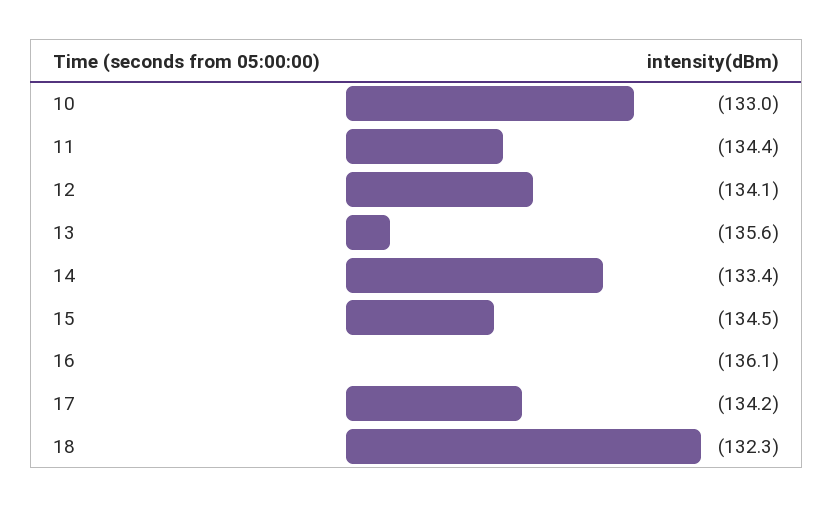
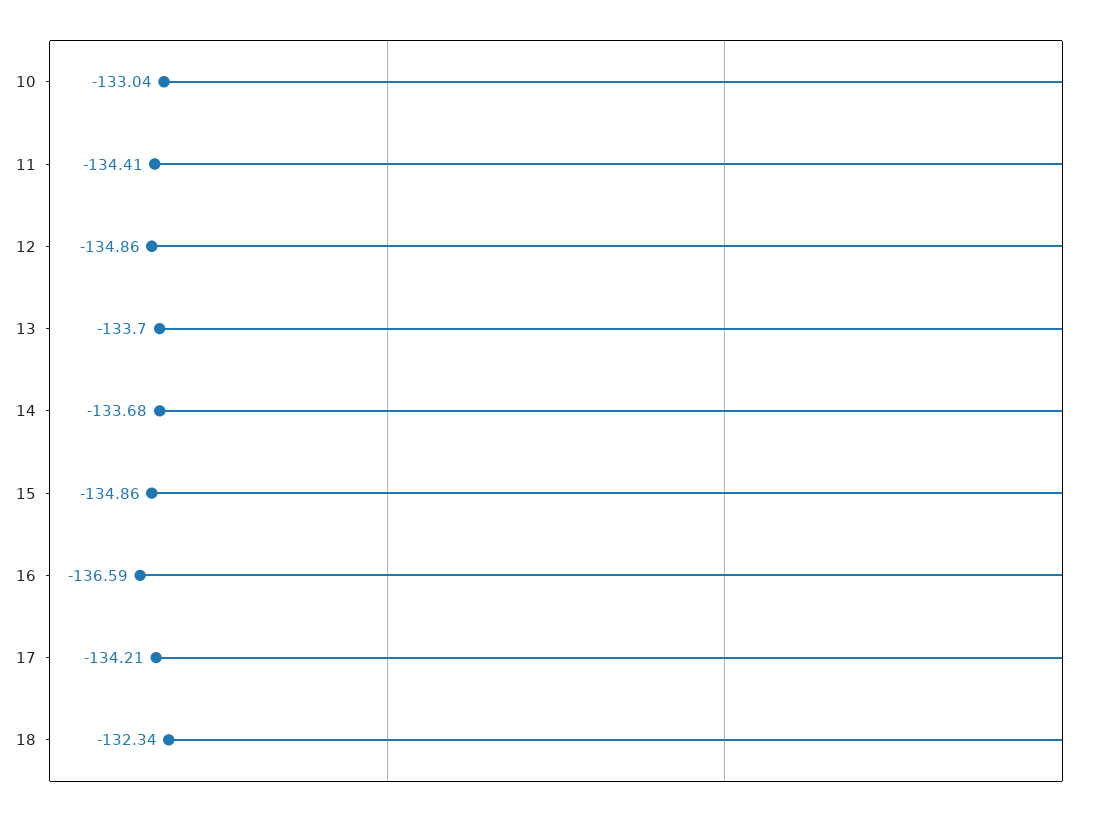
  {
    "10": -133.04,
    "11": -134.41,
-   "12": -134.1,
+   "12": -134.86,
-   "13": -135.6,
+   "13": -133.7,
-   "14": -133.4,
+   "14": -133.68,
-   "15": -134.5,
+   "15": -134.86,
-   "16": -136.1,
+   "16": -136.59,
    "17": -134.21,
    "18": -132.34
  }

